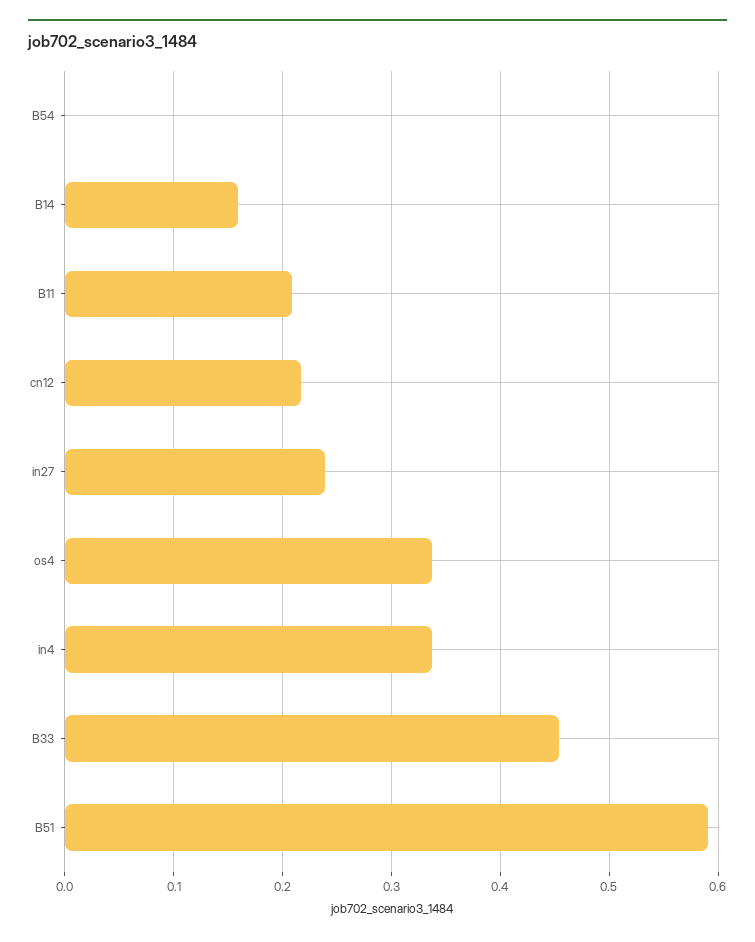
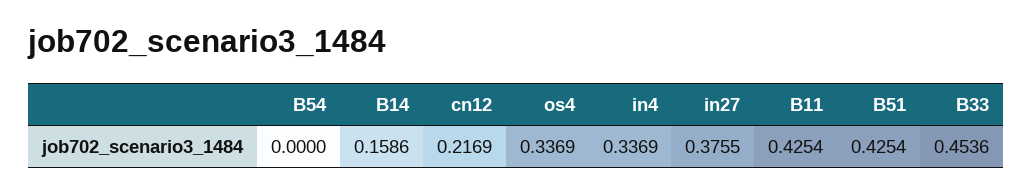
  {
    "B54": 0,
    "B14": 0.1586,
-   "B11": 0.21,
+   "B11": 0.4254,
    "cn12": 0.2169,
-   "in27": 0.24,
+   "in27": 0.3755,
    "os4": 0.3369,
    "in4": 0.3369,
    "B33": 0.4536,
-   "B51": 0.59
+   "B51": 0.4254
  }

